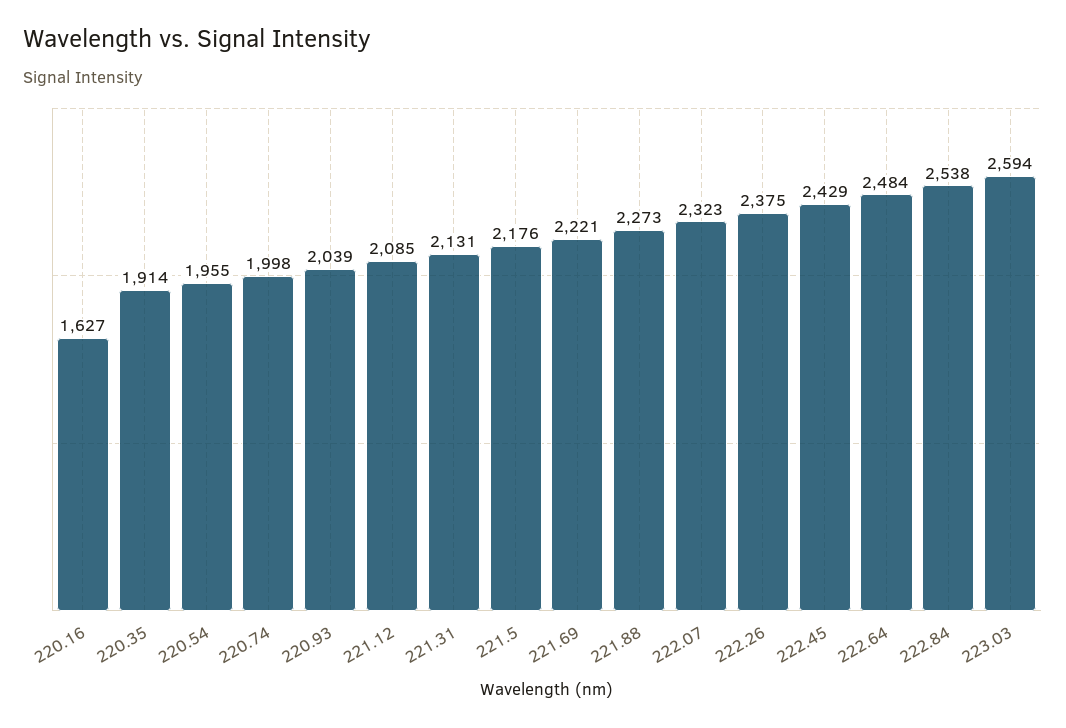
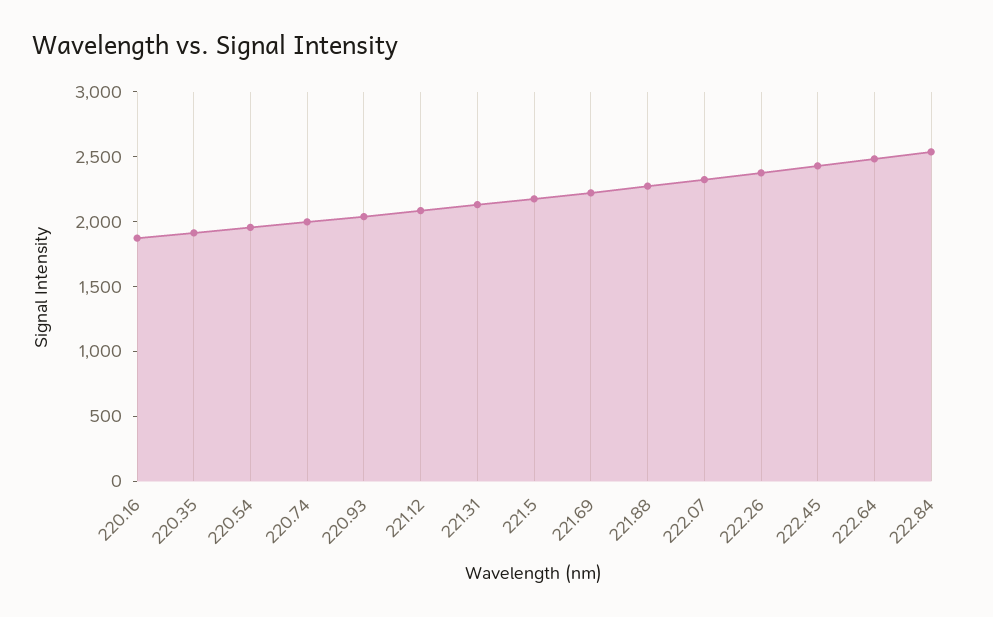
  {
-   "220.16": 1627,
+   "220.16": 1900,
    "220.35": 1914,
    "220.54": 1955,
    "220.74": 1998,
    "220.93": 2039,
    "221.12": 2085,
    "221.31": 2131,
    "221.5": 2176,
    "221.69": 2221,
    "221.88": 2273,
    "222.07": 2323,
    "222.26": 2375,
    "222.45": 2429,
    "222.64": 2484,
-   "222.84": 2538,
+   "222.84": 2538
-   "223.03": 2594
  }

